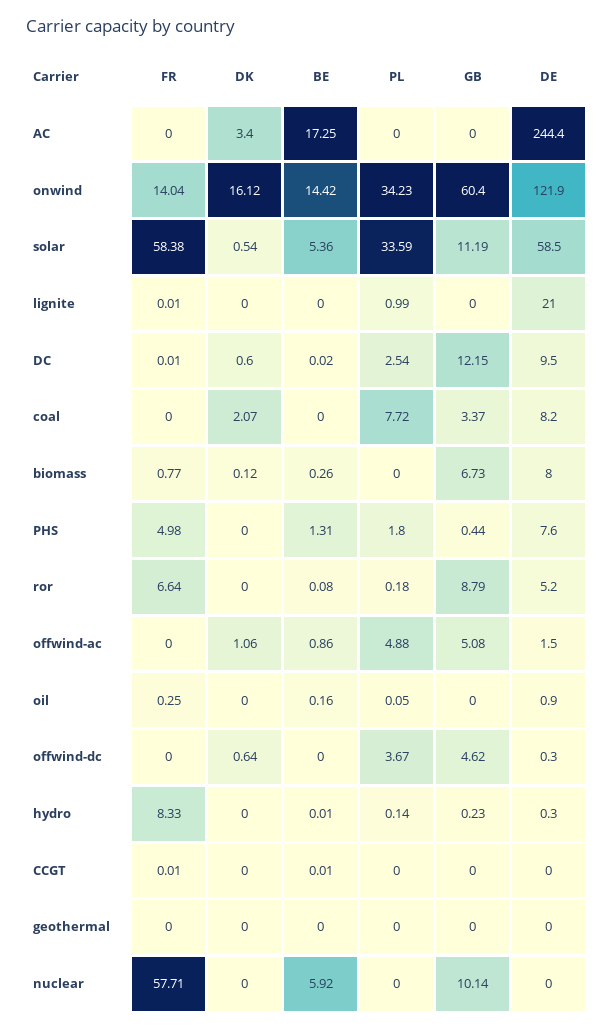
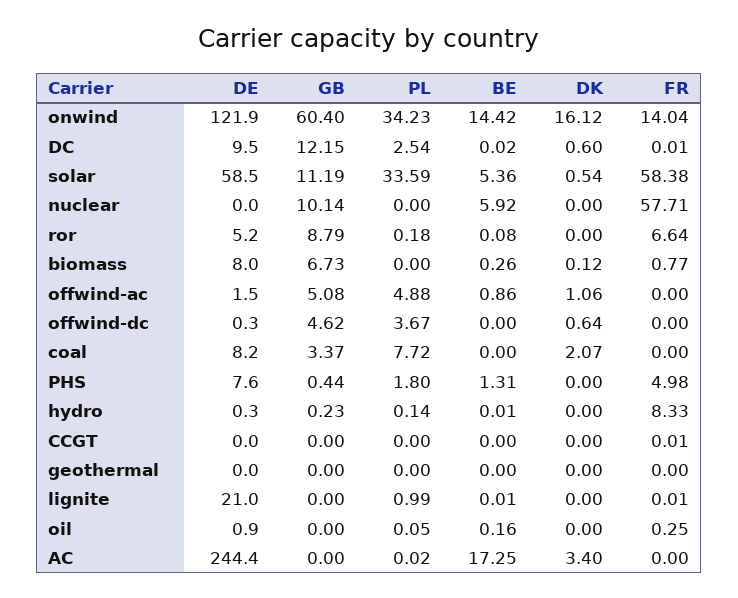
  {
    "FR": {
      "AC": 0,
      "onwind": 14.04,
      "solar": 58.38,
      "lignite": 0.01,
      "DC": 0.01,
      "coal": 0,
      "biomass": 0.77,
      "PHS": 4.98,
      "ror": 6.64,
      "offwind-ac": 0,
      "oil": 0.25,
      "offwind-dc": 0,
      "hydro": 8.33,
      "CCGT": 0.01,
      "geothermal": 0,
      "nuclear": 57.71
    },
    "DK": {
      "AC": 3.4,
      "onwind": 16.12,
      "solar": 0.54,
      "lignite": 0,
      "DC": 0.6,
      "coal": 2.07,
      "biomass": 0.12,
      "PHS": 0,
      "ror": 0,
      "offwind-ac": 1.06,
      "oil": 0,
      "offwind-dc": 0.64,
      "hydro": 0,
      "CCGT": 0,
      "geothermal": 0,
      "nuclear": 0
    },
    "BE": {
      "AC": 17.25,
      "onwind": 14.42,
      "solar": 5.36,
-     "lignite": 0,
+     "lignite": 0.01,
      "DC": 0.02,
      "coal": 0,
      "biomass": 0.26,
      "PHS": 1.31,
      "ror": 0.08,
      "offwind-ac": 0.86,
      "oil": 0.16,
      "offwind-dc": 0,
      "hydro": 0.01,
-     "CCGT": 0.01,
+     "CCGT": 0,
      "geothermal": 0,
      "nuclear": 5.92
    },
    "PL": {
-     "AC": 0,
+     "AC": 0.02,
      "onwind": 34.23,
      "solar": 33.59,
      "lignite": 0.99,
      "DC": 2.54,
      "coal": 7.72,
      "biomass": 0,
      "PHS": 1.8,
      "ror": 0.18,
      "offwind-ac": 4.88,
      "oil": 0.05,
      "offwind-dc": 3.67,
      "hydro": 0.14,
      "CCGT": 0,
      "geothermal": 0,
      "nuclear": 0
    },
    "GB": {
      "AC": 0,
      "onwind": 60.4,
      "solar": 11.19,
      "lignite": 0,
      "DC": 12.15,
      "coal": 3.37,
      "biomass": 6.73,
      "PHS": 0.44,
      "ror": 8.79,
      "offwind-ac": 5.08,
      "oil": 0,
      "offwind-dc": 4.62,
      "hydro": 0.23,
      "CCGT": 0,
      "geothermal": 0,
      "nuclear": 10.14
    },
    "DE": {
      "AC": 244.4,
      "onwind": 121.9,
      "solar": 58.5,
      "lignite": 21,
      "DC": 9.5,
      "coal": 8.2,
      "biomass": 8,
      "PHS": 7.6,
      "ror": 5.2,
      "offwind-ac": 1.5,
      "oil": 0.9,
      "offwind-dc": 0.3,
      "hydro": 0.3,
      "CCGT": 0,
      "geothermal": 0,
      "nuclear": 0
    }
  }

